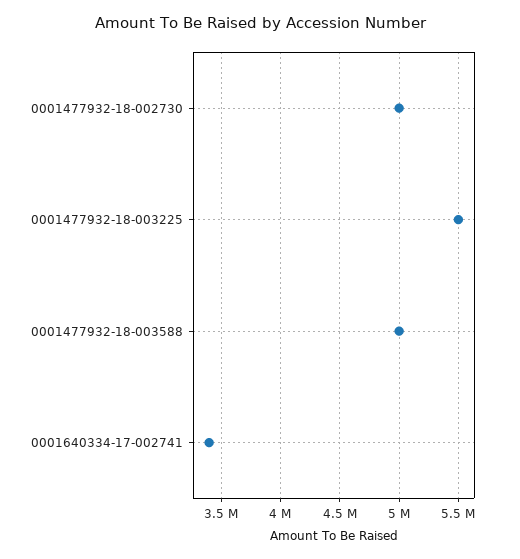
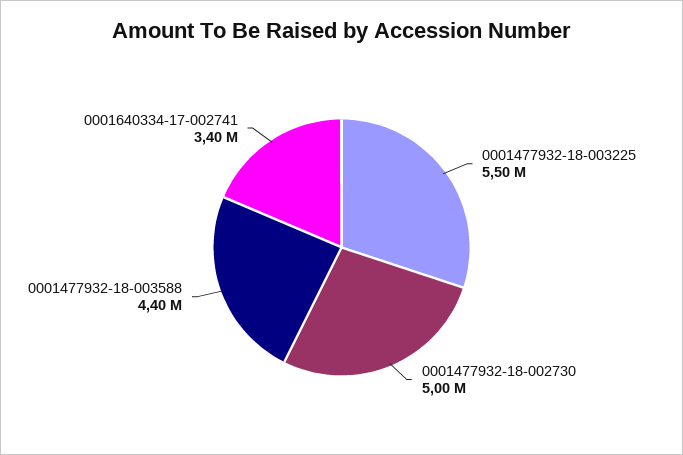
  {
    "0001477932-18-002730": 5000000,
    "0001477932-18-003225": 5500000,
-   "0001477932-18-003588": 5000000,
+   "0001477932-18-003588": 4400000,
    "0001640334-17-002741": 3400000
  }

